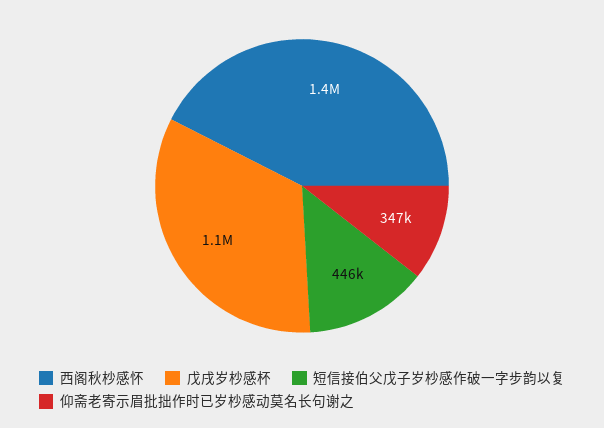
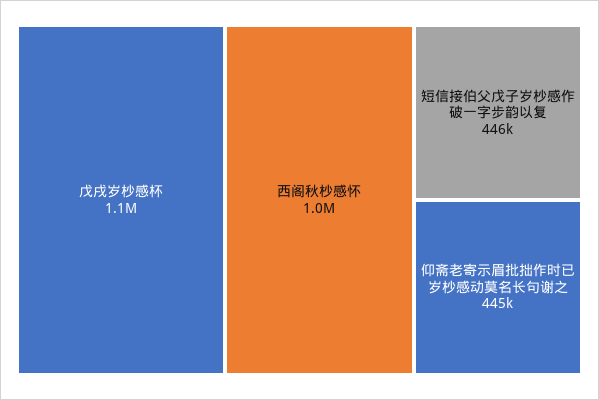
  {
-   "西阁秋杪感怀": 1400000,
+   "西阁秋杪感怀": 1000000,
    "戊戌岁杪感杯": 1100000,
    "短信接伯父戊子岁杪感作破一字步韵以复": 446000,
-   "仰斋老寄示眉批拙作时已岁杪感动莫名长句谢之": 347000
+   "仰斋老寄示眉批拙作时已岁杪感动莫名长句谢之": 445000
  }

